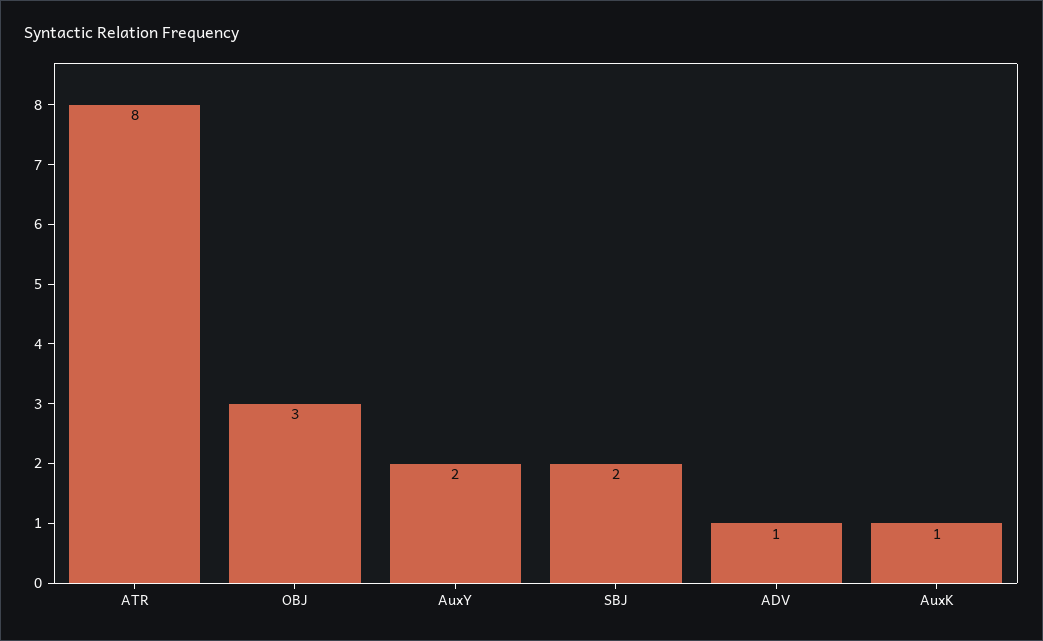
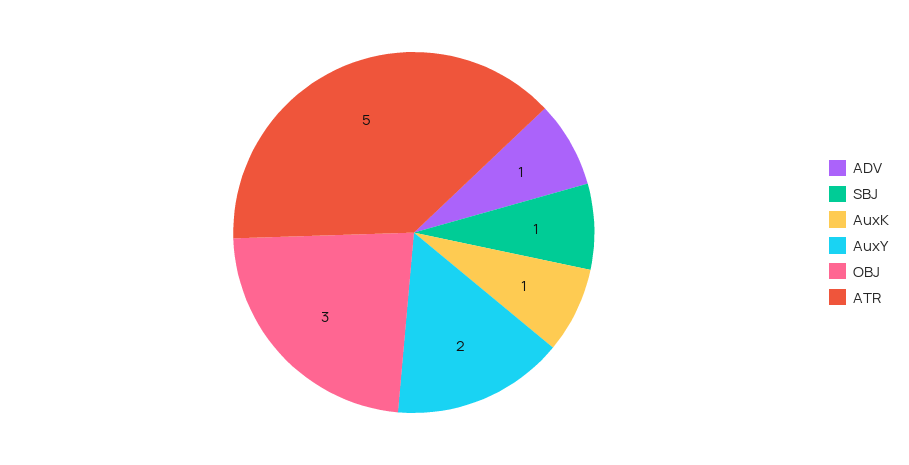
  {
-   "ATR": 8,
+   "ATR": 5,
    "OBJ": 3,
    "AuxY": 2,
-   "SBJ": 2,
+   "SBJ": 1,
    "ADV": 1,
    "AuxK": 1
  }

